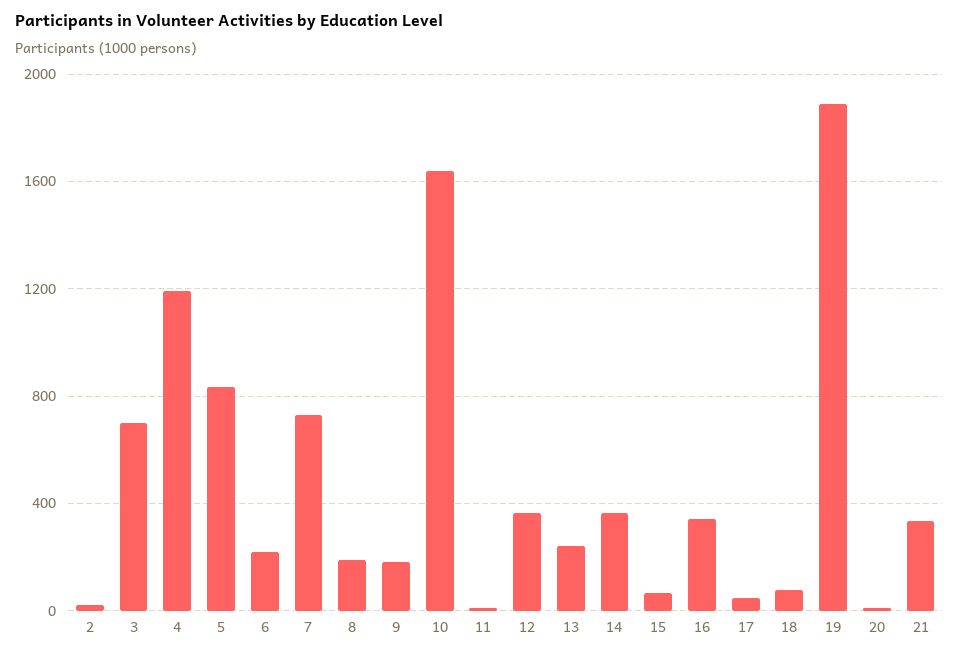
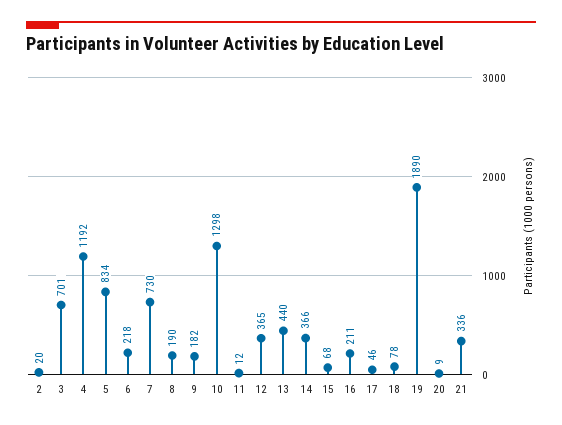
  {
    "2": 20,
    "3": 701,
    "4": 1192,
    "5": 834,
    "6": 218,
    "7": 730,
    "8": 190,
    "9": 182,
-   "10": 1650,
+   "10": 1298,
    "11": 12,
    "12": 365,
-   "13": 250,
+   "13": 440,
    "14": 366,
    "15": 68,
-   "16": 350,
+   "16": 211,
    "17": 46,
    "18": 78,
    "19": 1890,
    "20": 9,
    "21": 336
  }

